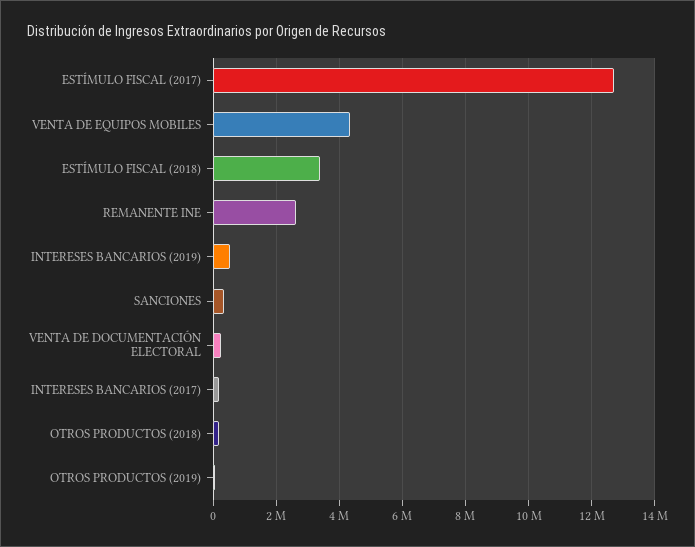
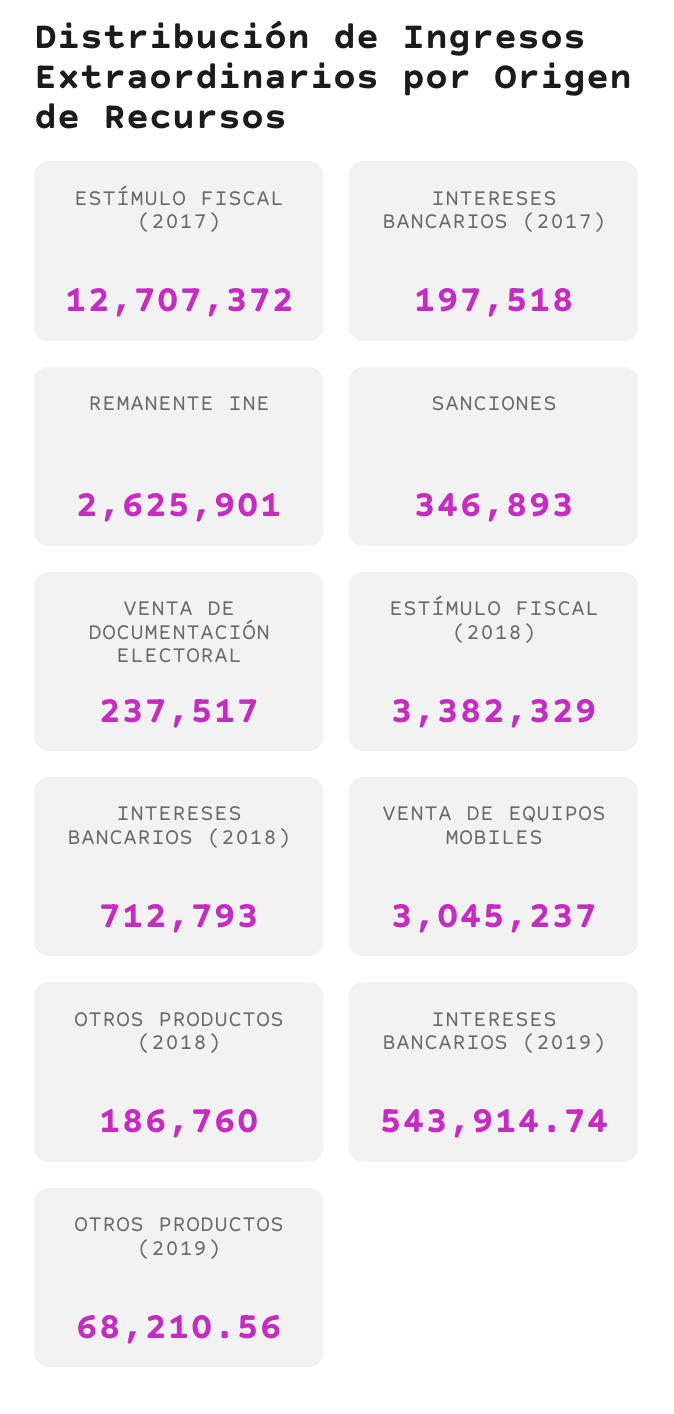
  {
    "ESTÍMULO FISCAL (2017)": 12707372,
-   "VENTA DE EQUIPOS MOBILES": 4400000,
+   "VENTA DE EQUIPOS MOBILES": 3045237,
    "ESTÍMULO FISCAL (2018)": 3382329,
    "REMANENTE INE": 2625901,
    "INTERESES BANCARIOS (2019)": 543914.74,
    "SANCIONES": 346893,
    "VENTA DE DOCUMENTACIÓN ELECTORAL": 237517,
    "INTERESES BANCARIOS (2017)": 197518,
    "OTROS PRODUCTOS (2018)": 186760,
-   "OTROS PRODUCTOS (2019)": 68210.56
+   "OTROS PRODUCTOS (2019)": 68210.56,
+   "INTERESES BANCARIOS (2018)": 712793
  }

